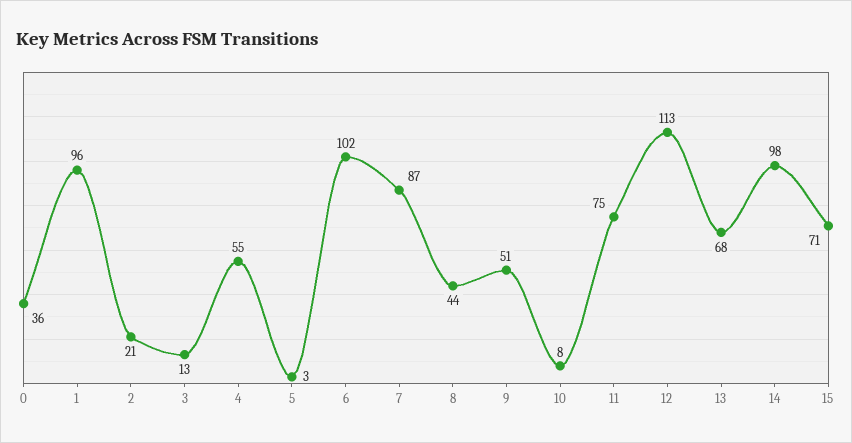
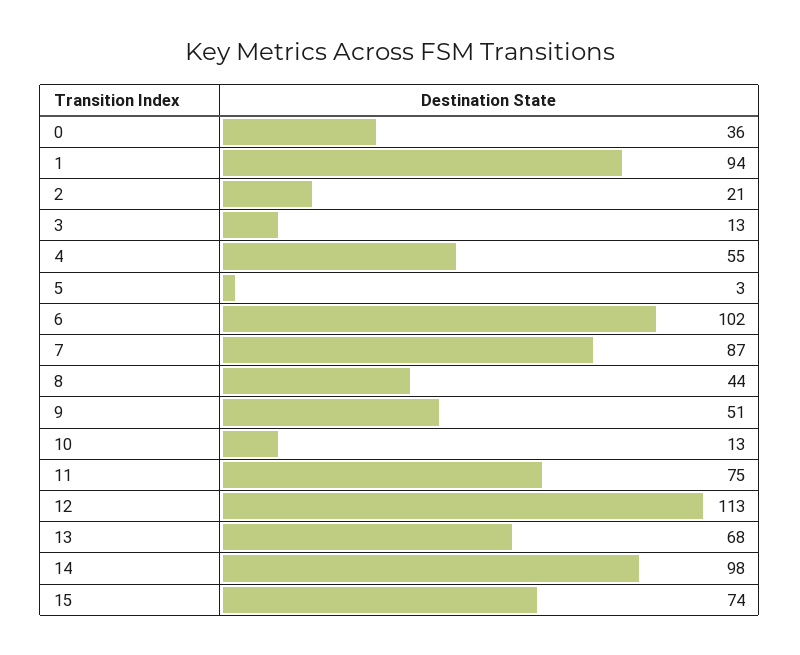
  {
    "0": 36,
-   "1": 96,
+   "1": 94,
    "2": 21,
    "3": 13,
    "4": 55,
    "5": 3,
    "6": 102,
    "7": 87,
    "8": 44,
    "9": 51,
-   "10": 8,
+   "10": 13,
    "11": 75,
    "12": 113,
    "13": 68,
    "14": 98,
-   "15": 71
+   "15": 74
  }

